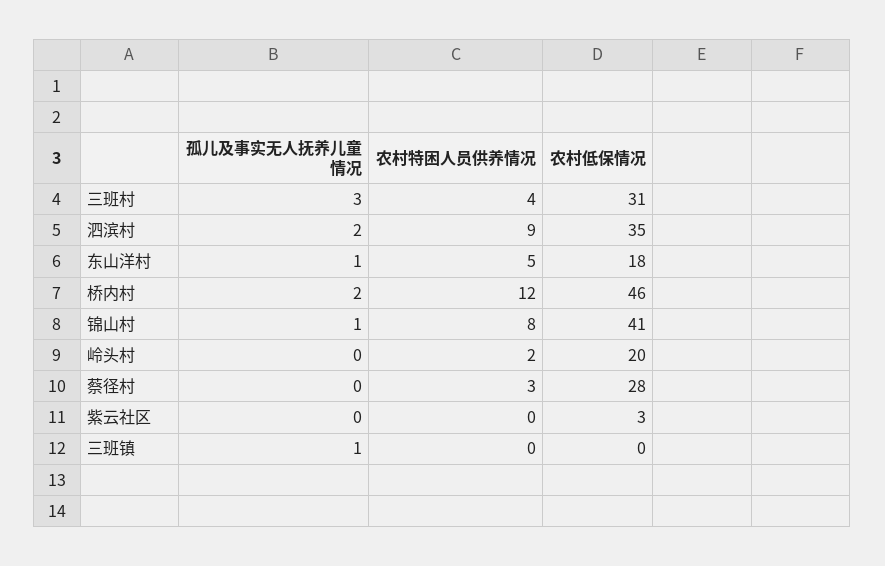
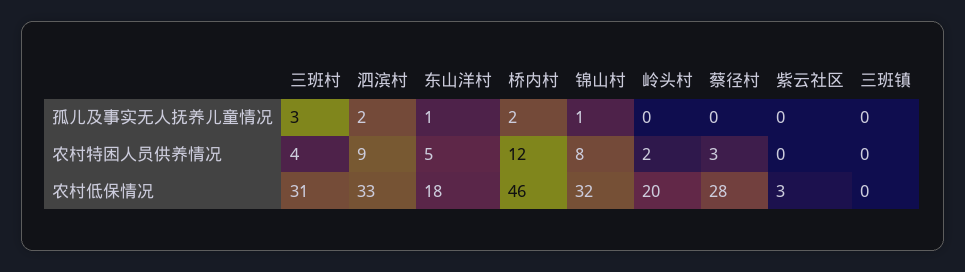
  {
    "孤儿及事实无人抚养儿童情况": {
      "三班村": 3,
      "泗滨村": 2,
      "东山洋村": 1,
      "桥内村": 2,
      "锦山村": 1,
      "岭头村": 0,
      "蔡径村": 0,
      "紫云社区": 0,
-     "三班镇": 1
+     "三班镇": 0
    },
    "农村特困人员供养情况": {
      "三班村": 4,
      "泗滨村": 9,
      "东山洋村": 5,
      "桥内村": 12,
      "锦山村": 8,
      "岭头村": 2,
      "蔡径村": 3,
      "紫云社区": 0,
      "三班镇": 0
    },
    "农村低保情况": {
      "三班村": 31,
-     "泗滨村": 35,
+     "泗滨村": 33,
      "东山洋村": 18,
      "桥内村": 46,
-     "锦山村": 41,
+     "锦山村": 32,
      "岭头村": 20,
      "蔡径村": 28,
      "紫云社区": 3,
      "三班镇": 0
    }
  }

